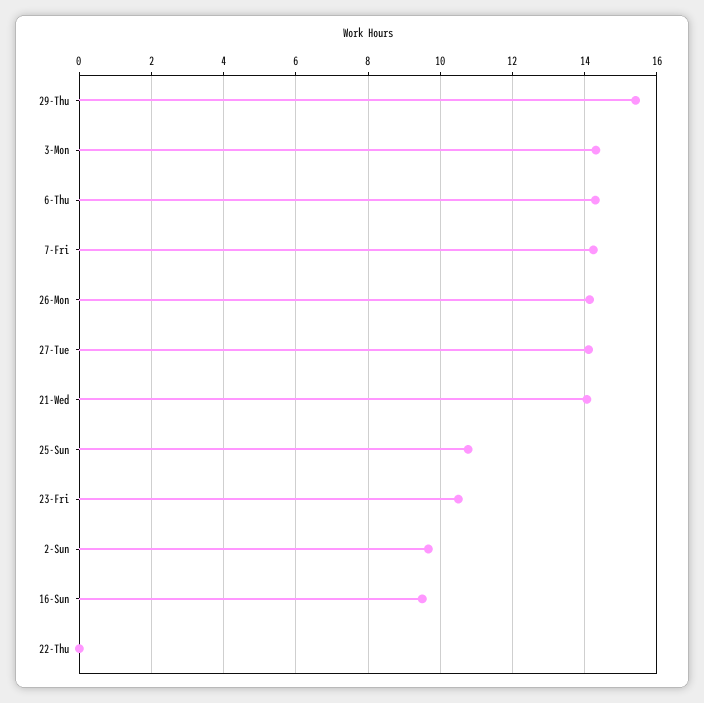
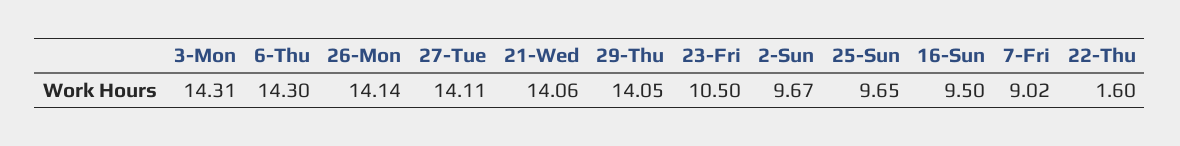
  {
-   "29-Thu": 15.4,
+   "29-Thu": 14.05,
    "3-Mon": 14.31,
    "6-Thu": 14.3,
-   "7-Fri": 14.2,
+   "7-Fri": 9.02,
    "26-Mon": 14.14,
    "27-Tue": 14.11,
    "21-Wed": 14.06,
-   "25-Sun": 10.8,
+   "25-Sun": 9.65,
    "23-Fri": 10.5,
    "2-Sun": 9.67,
    "16-Sun": 9.5,
-   "22-Thu": 0
+   "22-Thu": 1.6
  }

